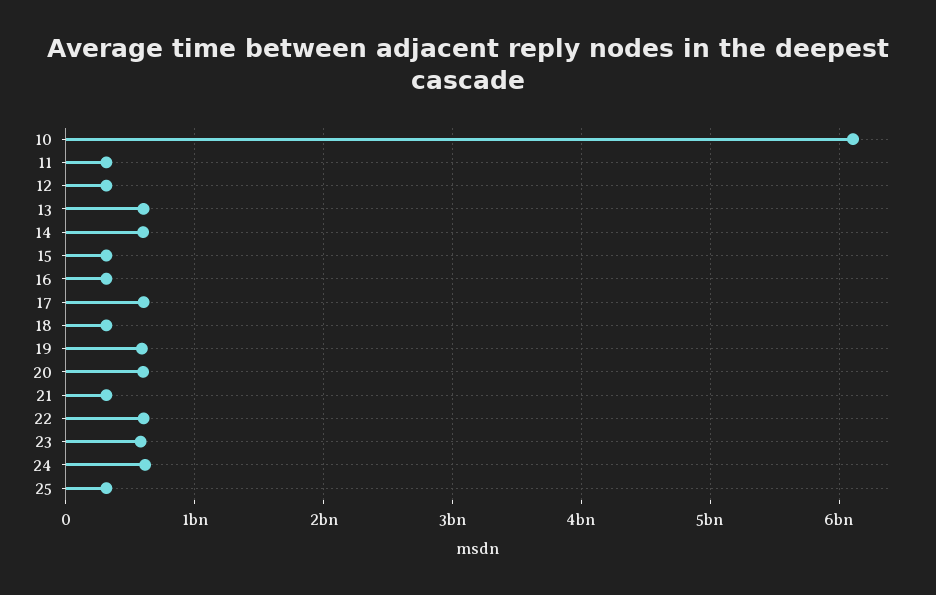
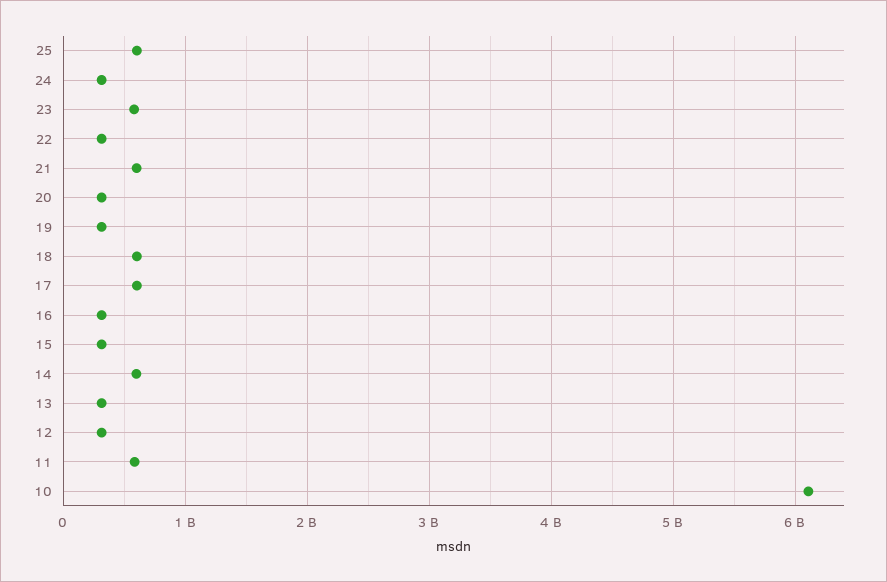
  {
    "10": 6100000000,
-   "11": 300000000,
+   "11": 600000000,
    "12": 300000000,
-   "13": 600000000,
+   "13": 300000000,
    "14": 600000000,
    "15": 300000000,
    "16": 300000000,
    "17": 600000000,
-   "18": 300000000,
+   "18": 600000000,
-   "19": 600000000,
+   "19": 300000000,
-   "20": 600000000,
+   "20": 300000000,
-   "21": 300000000,
+   "21": 600000000,
-   "22": 600000000,
+   "22": 300000000,
    "23": 600000000,
-   "24": 600000000,
+   "24": 300000000,
-   "25": 300000000
+   "25": 600000000
  }

